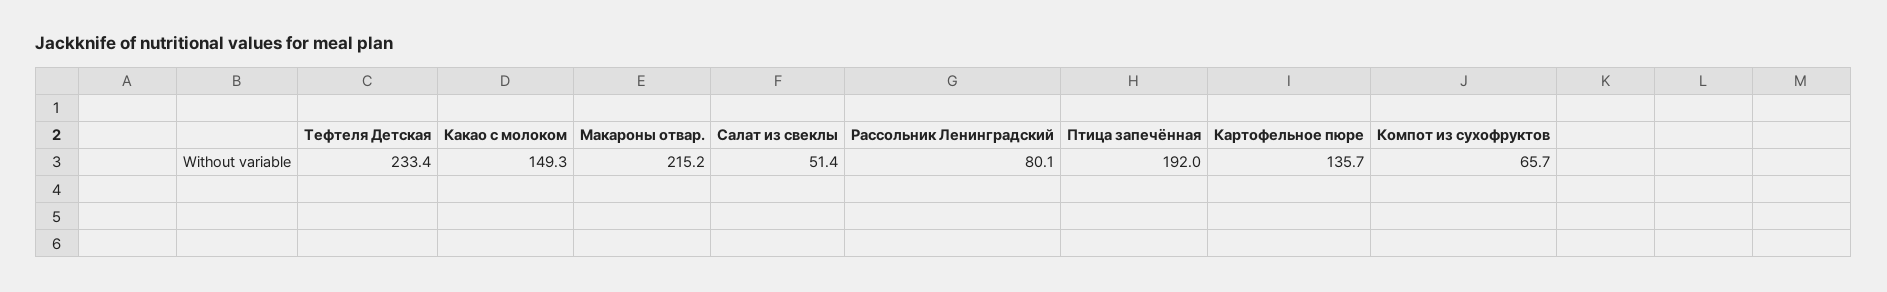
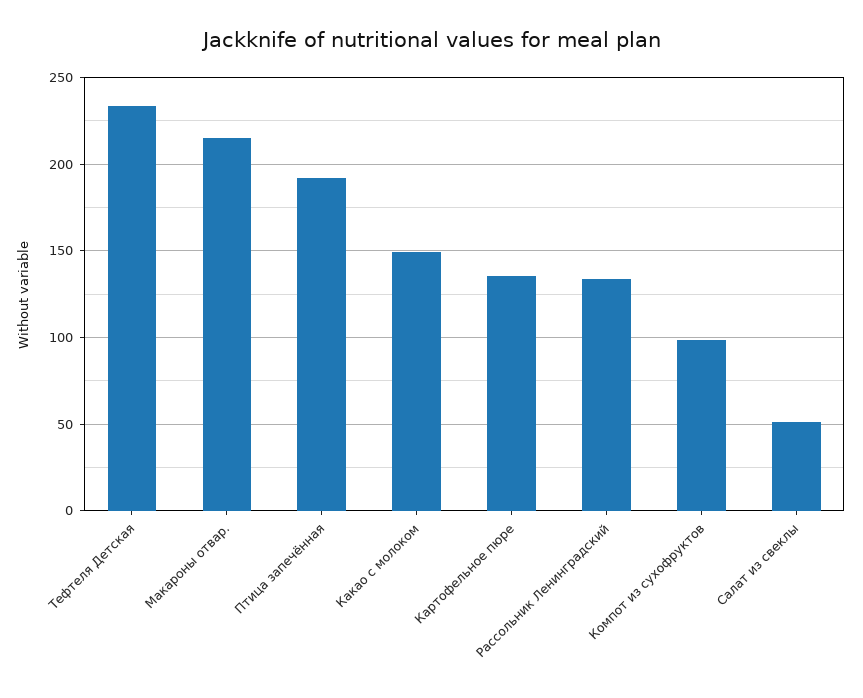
  {
    "Тефтеля Детская": 233.4,
    "Какао с молоком": 149.3,
    "Макароны отвар.": 215.2,
    "Салат из свеклы": 51.4,
-   "Рассольник Ленинградский": 80.1,
+   "Рассольник Ленинградский": 135,
    "Птица запечённая": 192,
    "Картофельное пюре": 135.7,
-   "Компот из сухофруктов": 65.7
+   "Компот из сухофруктов": 100
  }

